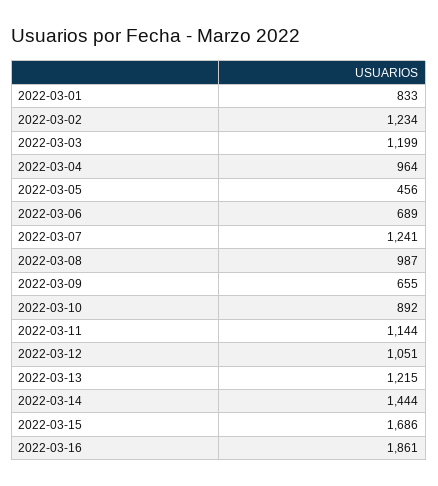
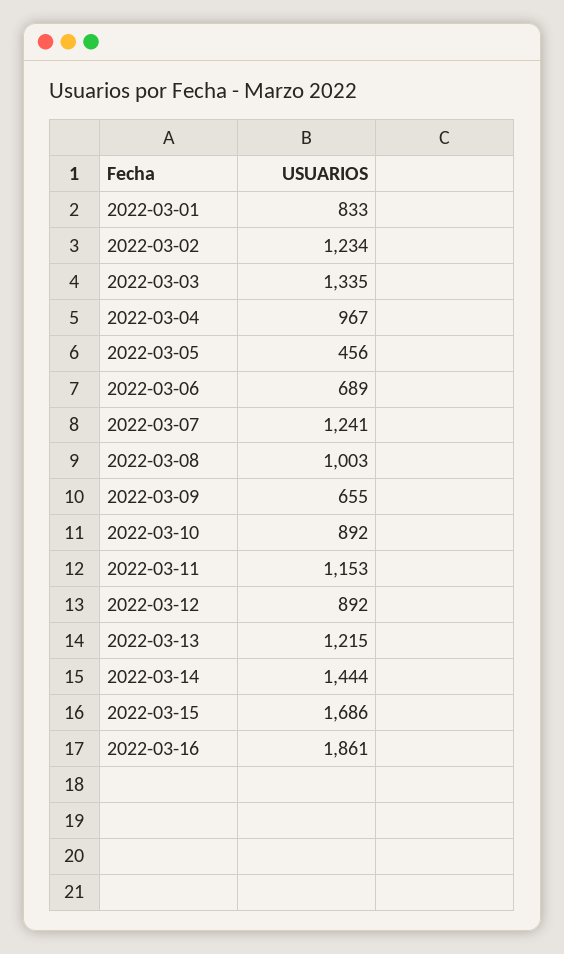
  {
    "2022-03-01": 833,
    "2022-03-02": 1234,
-   "2022-03-03": 1199,
+   "2022-03-03": 1335,
-   "2022-03-04": 964,
+   "2022-03-04": 967,
    "2022-03-05": 456,
    "2022-03-06": 689,
    "2022-03-07": 1241,
-   "2022-03-08": 987,
+   "2022-03-08": 1003,
    "2022-03-09": 655,
    "2022-03-10": 892,
-   "2022-03-11": 1144,
+   "2022-03-11": 1153,
-   "2022-03-12": 1051,
+   "2022-03-12": 892,
    "2022-03-13": 1215,
    "2022-03-14": 1444,
    "2022-03-15": 1686,
    "2022-03-16": 1861
  }

